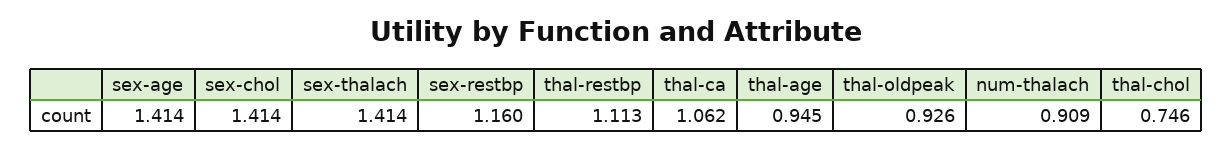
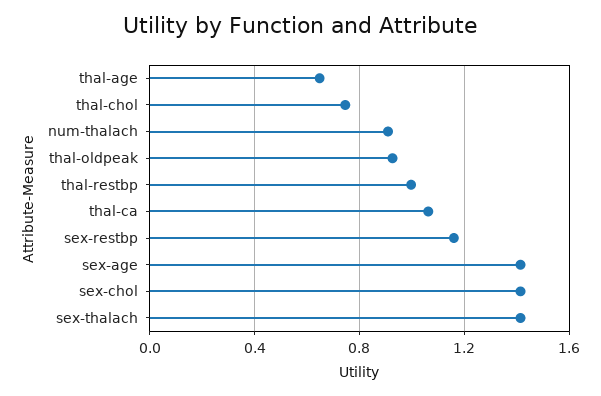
  {
    "sex-age": 1.414,
    "sex-chol": 1.414,
    "sex-thalach": 1.414,
    "sex-restbp": 1.16,
-   "thal-restbp": 1.113,
+   "thal-restbp": 1,
    "thal-ca": 1.062,
-   "thal-age": 0.945,
+   "thal-age": 0.65,
    "thal-oldpeak": 0.926,
    "num-thalach": 0.909,
    "thal-chol": 0.746
  }

